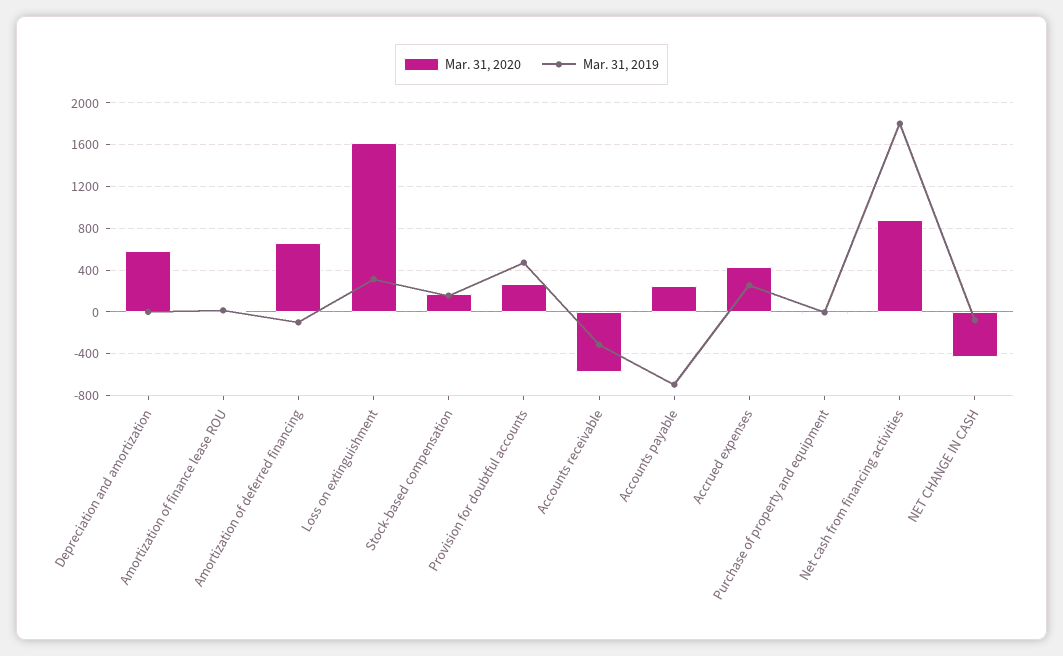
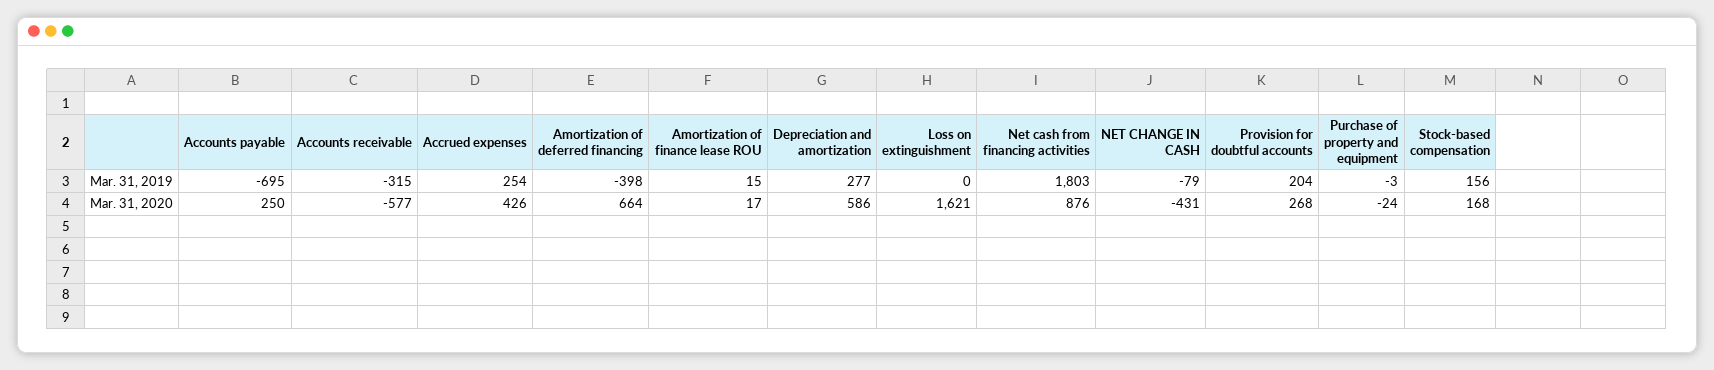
  {
    "Mar. 31, 2020": {
      "Depreciation and amortization": 586,
      "Amortization of finance lease ROU": 17,
      "Amortization of deferred financing": 664,
      "Loss on extinguishment": 1621,
      "Stock-based compensation": 168,
      "Provision for doubtful accounts": 268,
      "Accounts receivable": -577,
      "Accounts payable": 250,
      "Accrued expenses": 426,
      "Purchase of property and equipment": -24,
      "Net cash from financing activities": 876,
      "NET CHANGE IN CASH": -431
    },
    "Mar. 31, 2019": {
-     "Depreciation and amortization": 0,
+     "Depreciation and amortization": 277,
      "Amortization of finance lease ROU": 15,
-     "Amortization of deferred financing": -100,
+     "Amortization of deferred financing": -398,
-     "Loss on extinguishment": 300,
+     "Loss on extinguishment": 0,
      "Stock-based compensation": 156,
-     "Provision for doubtful accounts": 500,
+     "Provision for doubtful accounts": 204,
      "Accounts receivable": -315,
      "Accounts payable": -695,
      "Accrued expenses": 254,
      "Purchase of property and equipment": -3,
      "Net cash from financing activities": 1803,
      "NET CHANGE IN CASH": -79
    }
  }

